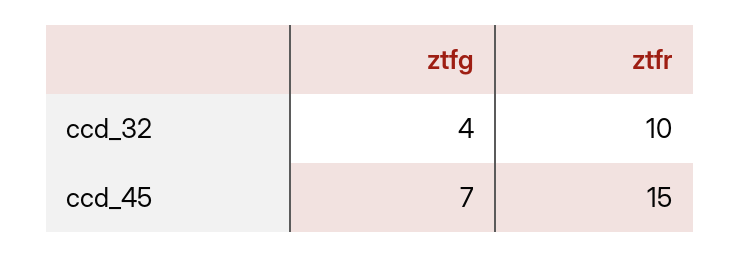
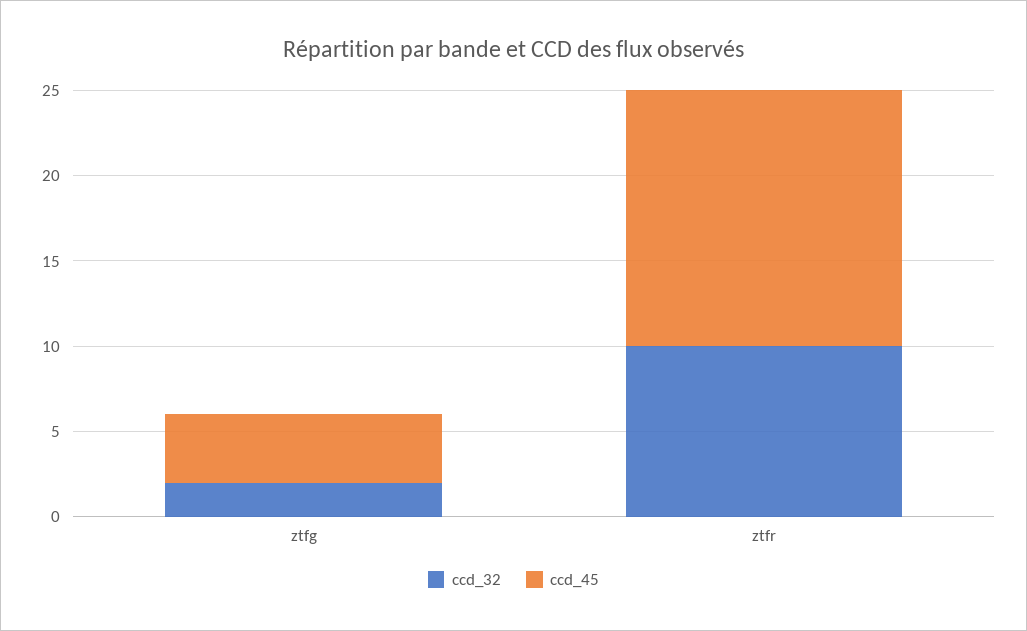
  {
    "ccd_32": {
-     "ztfg": 4,
+     "ztfg": 2,
      "ztfr": 10
    },
    "ccd_45": {
-     "ztfg": 7,
+     "ztfg": 4,
      "ztfr": 15
    }
  }

